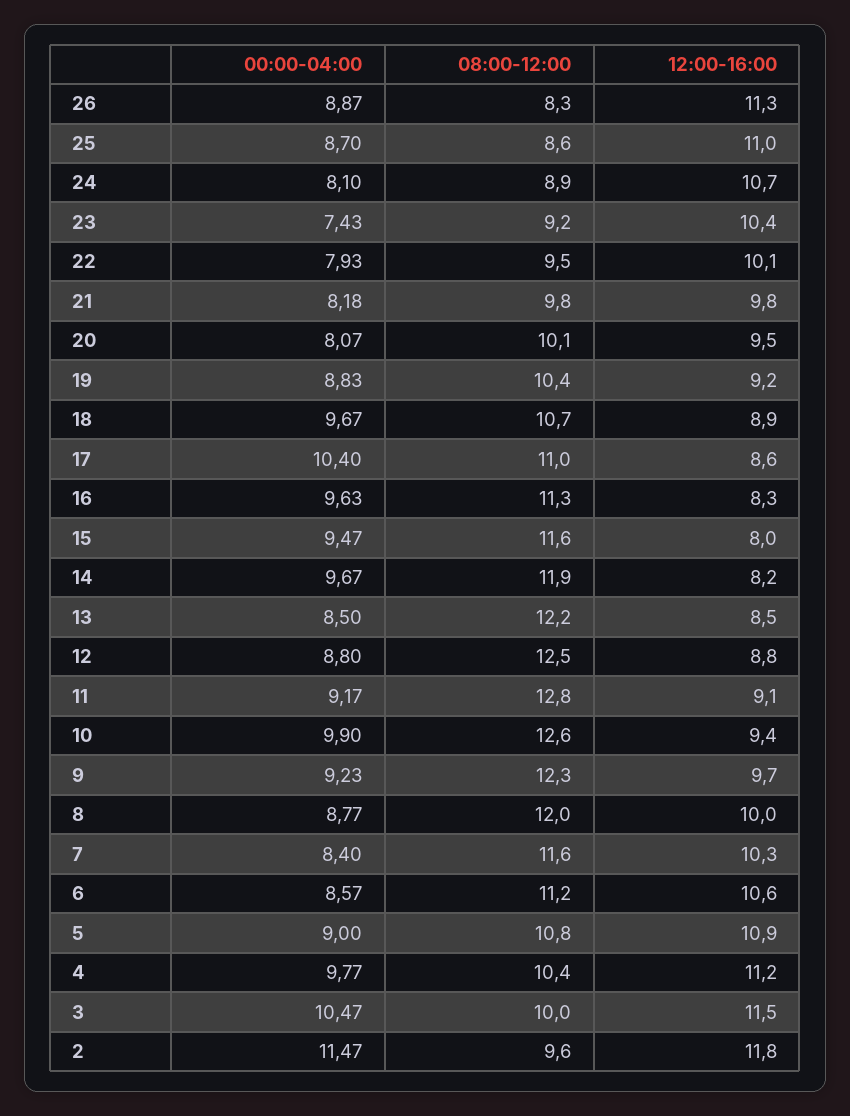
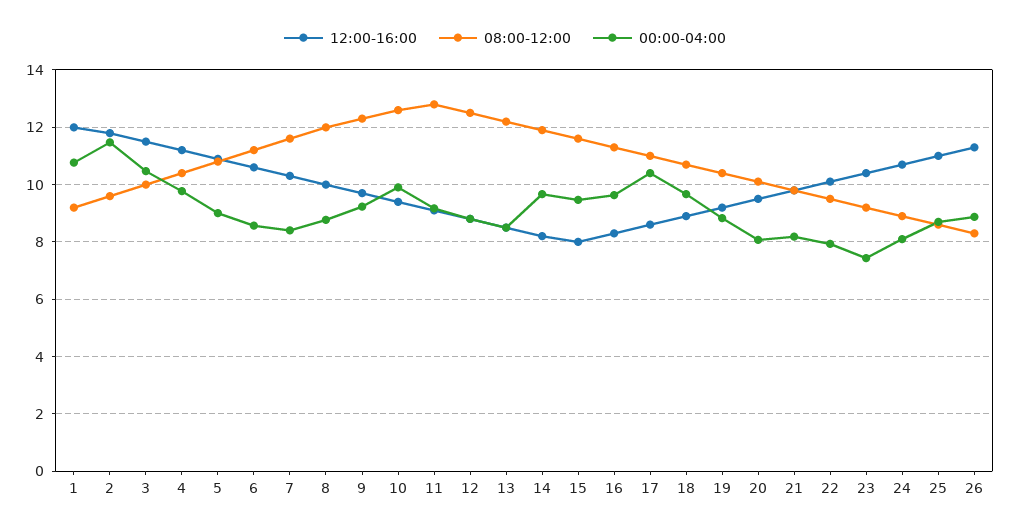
  {
    "00:00-04:00": {
      "26": 8.87,
      "25": 8.7,
      "24": 8.1,
      "23": 7.43,
      "22": 7.93,
      "21": 8.18,
      "20": 8.07,
      "19": 8.83,
      "18": 9.67,
      "17": 10.4,
      "16": 9.63,
      "15": 9.47,
      "14": 9.67,
      "13": 8.5,
      "12": 8.8,
      "11": 9.17,
      "10": 9.9,
      "9": 9.23,
      "8": 8.77,
      "7": 8.4,
      "6": 8.57,
      "5": 9,
      "4": 9.77,
      "3": 10.47,
-     "2": 11.47
+     "2": 11.47,
+     "1": 10.75
    },
    "08:00-12:00": {
      "26": 8.3,
      "25": 8.6,
      "24": 8.9,
      "23": 9.2,
      "22": 9.5,
      "21": 9.8,
      "20": 10.1,
      "19": 10.4,
      "18": 10.7,
      "17": 11,
      "16": 11.3,
      "15": 11.6,
      "14": 11.9,
      "13": 12.2,
      "12": 12.5,
      "11": 12.8,
      "10": 12.6,
      "9": 12.3,
      "8": 12,
      "7": 11.6,
      "6": 11.2,
      "5": 10.8,
      "4": 10.4,
      "3": 10,
-     "2": 9.6
+     "2": 9.6,
+     "1": 9.25
    },
    "12:00-16:00": {
      "26": 11.3,
      "25": 11,
      "24": 10.7,
      "23": 10.4,
      "22": 10.1,
      "21": 9.8,
      "20": 9.5,
      "19": 9.2,
      "18": 8.9,
      "17": 8.6,
      "16": 8.3,
      "15": 8,
      "14": 8.2,
      "13": 8.5,
      "12": 8.8,
      "11": 9.1,
      "10": 9.4,
      "9": 9.7,
      "8": 10,
      "7": 10.3,
      "6": 10.6,
      "5": 10.9,
      "4": 11.2,
      "3": 11.5,
-     "2": 11.8
+     "2": 11.8,
+     "1": 12
    }
  }

